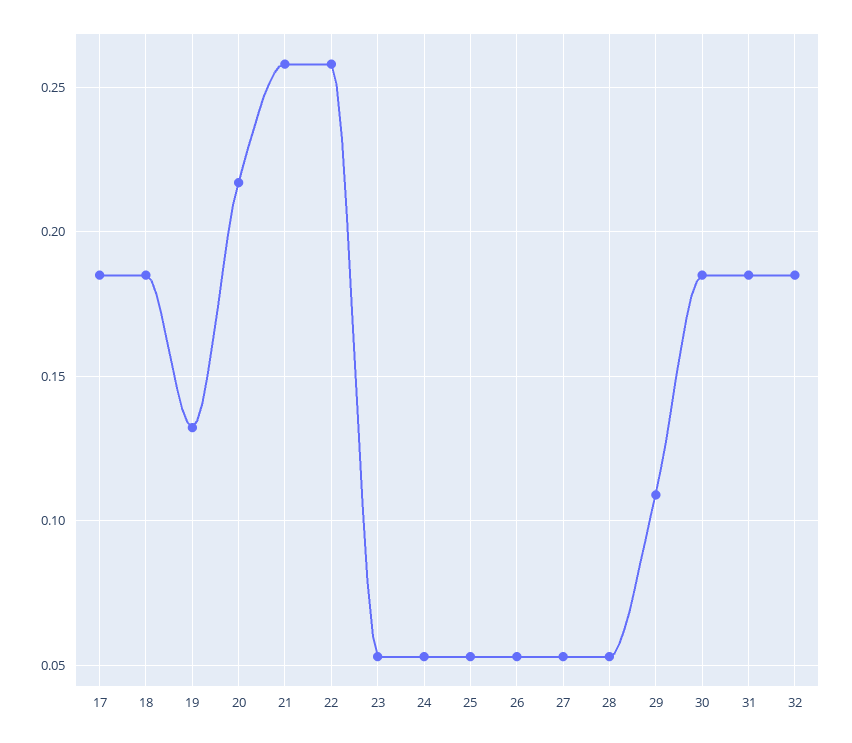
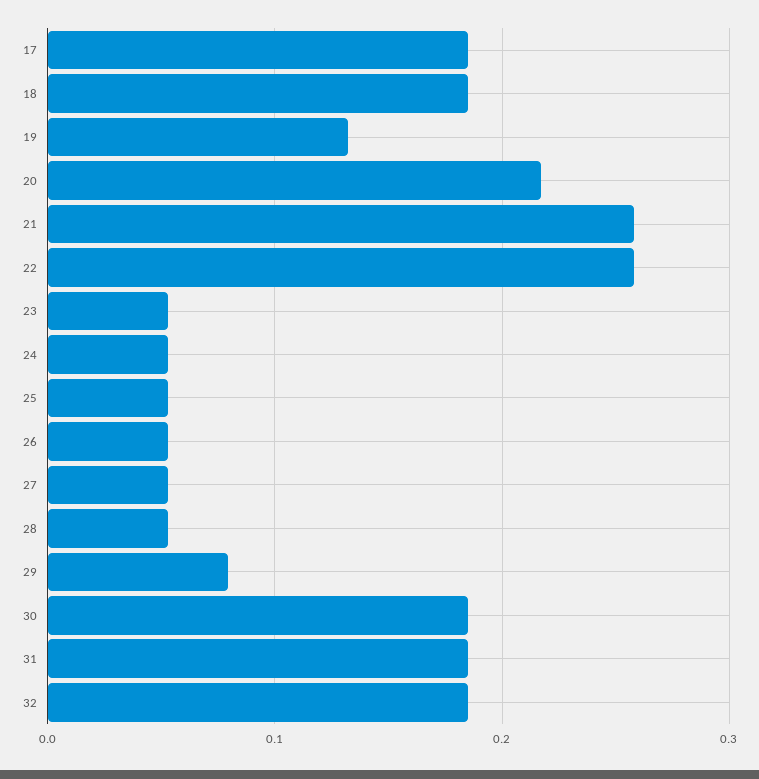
  {
    "17": 0.185,
    "18": 0.185,
    "19": 0.13,
    "20": 0.215,
    "21": 0.26,
    "22": 0.26,
    "23": 0.055,
    "24": 0.055,
    "25": 0.055,
    "26": 0.055,
    "27": 0.055,
    "28": 0.055,
-   "29": 0.11,
+   "29": 0.08,
    "30": 0.185,
    "31": 0.185,
    "32": 0.185
  }

